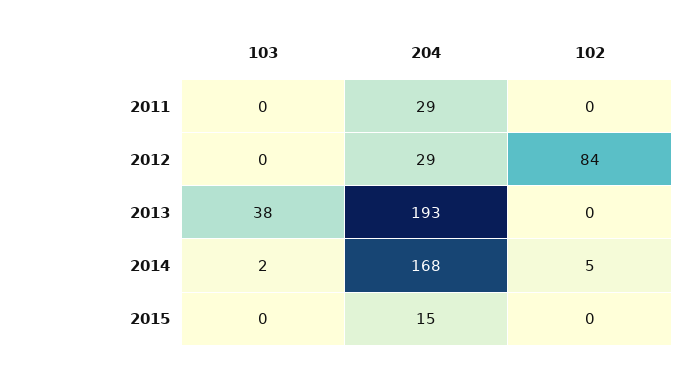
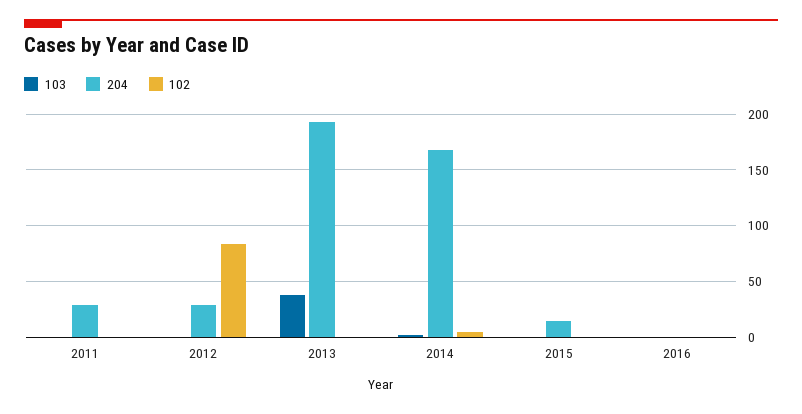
  {
    "103": {
      "2011": 0,
      "2012": 0,
      "2013": 38,
      "2014": 2,
-     "2015": 0
+     "2015": 0,
+     "2016": 0
    },
    "204": {
      "2011": 29,
      "2012": 29,
      "2013": 193,
      "2014": 168,
-     "2015": 15
+     "2015": 15,
+     "2016": 0
    },
    "102": {
      "2011": 0,
      "2012": 84,
      "2013": 0,
      "2014": 5,
-     "2015": 0
+     "2015": 0,
+     "2016": 0
    }
  }

